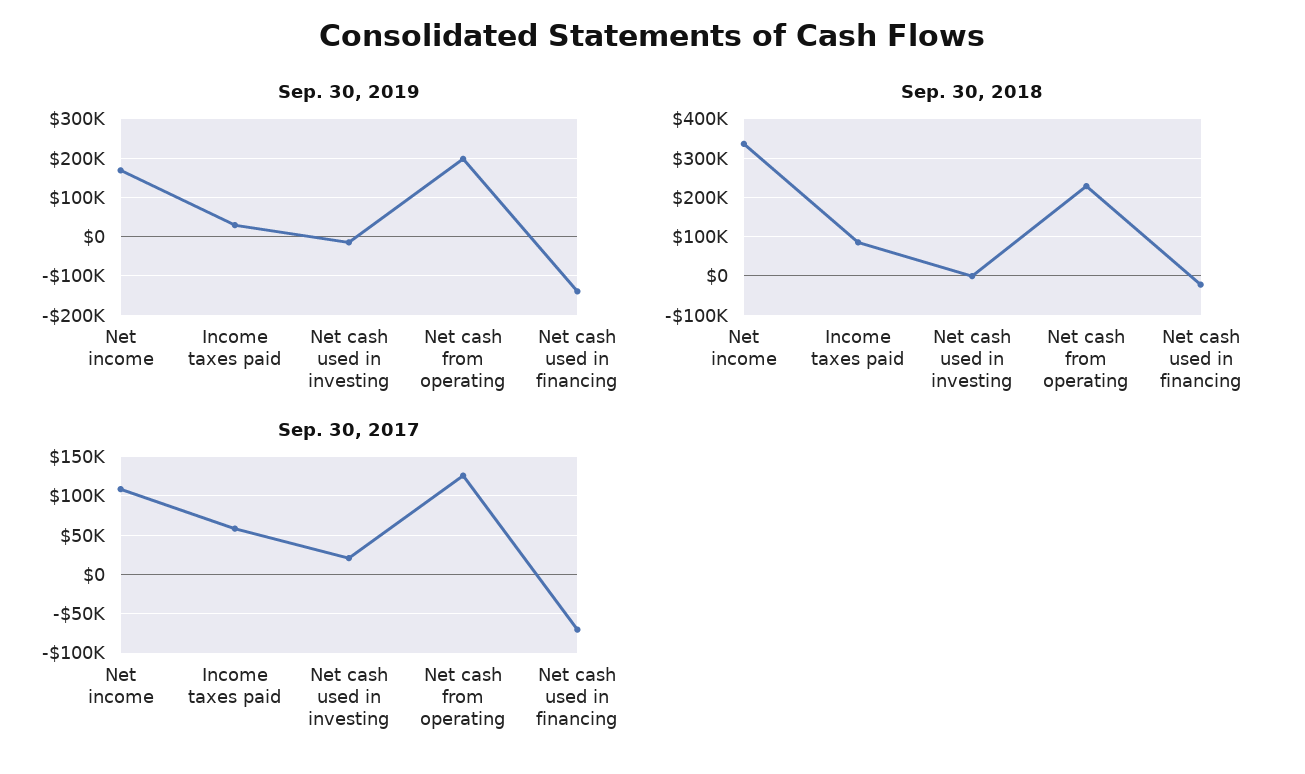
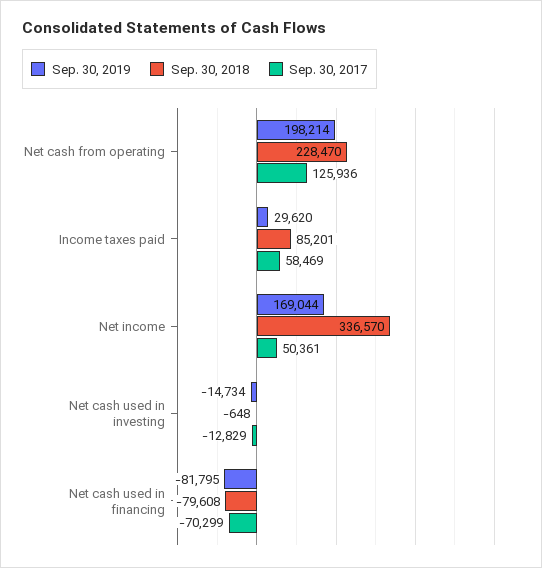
  {
    "Sep. 30, 2019": {
      "Net income": 169044,
      "Income taxes paid": 29620,
      "Net cash used in investing": -14734,
      "Net cash from operating": 198214,
-     "Net cash used in financing": -140000
+     "Net cash used in financing": -81795
    },
    "Sep. 30, 2018": {
      "Net income": 336570,
      "Income taxes paid": 85201,
      "Net cash used in investing": -648,
      "Net cash from operating": 228470,
-     "Net cash used in financing": -20000
+     "Net cash used in financing": -79608
    },
    "Sep. 30, 2017": {
-     "Net income": 110000,
+     "Net income": 50361,
      "Income taxes paid": 58469,
-     "Net cash used in investing": 20000,
+     "Net cash used in investing": -12829,
      "Net cash from operating": 125936,
      "Net cash used in financing": -70299
    }
  }

